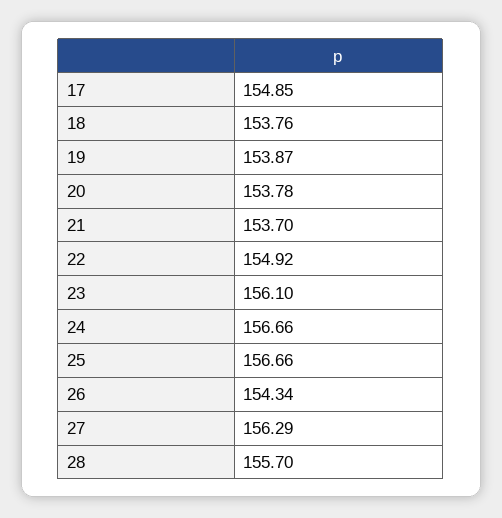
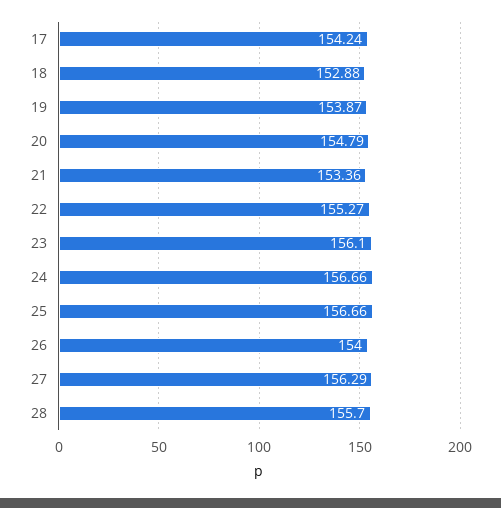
  {
-   "17": 154.85,
+   "17": 154.24,
-   "18": 153.76,
+   "18": 152.88,
    "19": 153.87,
-   "20": 153.78,
+   "20": 154.79,
-   "21": 153.7,
+   "21": 153.36,
-   "22": 154.92,
+   "22": 155.27,
    "23": 156.1,
    "24": 156.66,
    "25": 156.66,
-   "26": 154.34,
+   "26": 154,
    "27": 156.29,
    "28": 155.7
  }

